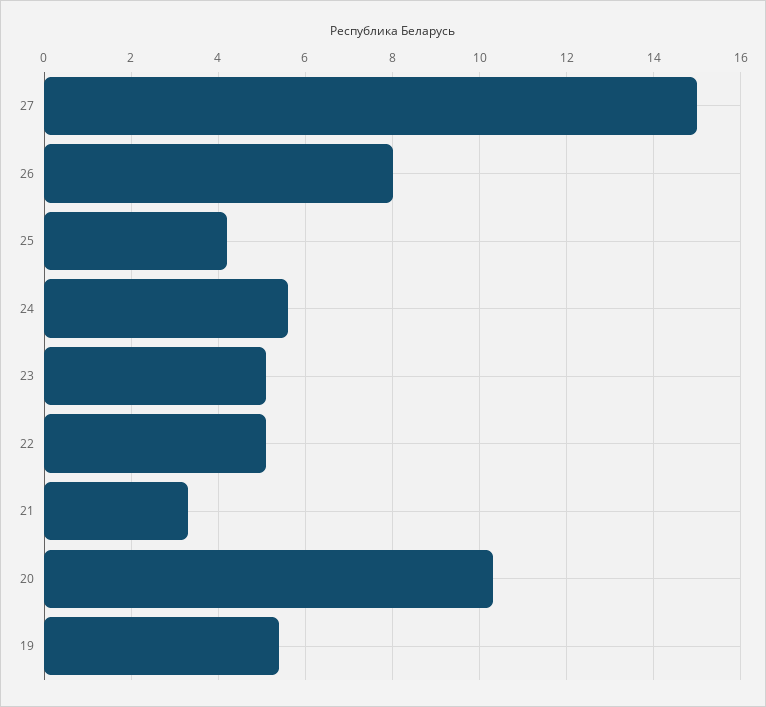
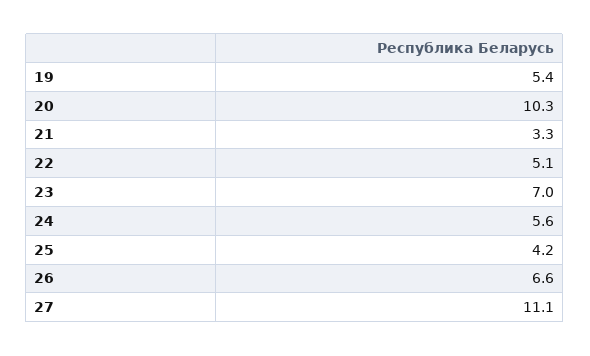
  {
-   "27": 15,
+   "27": 11.1,
-   "26": 8,
+   "26": 6.6,
    "25": 4.2,
    "24": 5.6,
-   "23": 5,
+   "23": 7,
    "22": 5.1,
    "21": 3.3,
    "20": 10.3,
    "19": 5.4
  }

